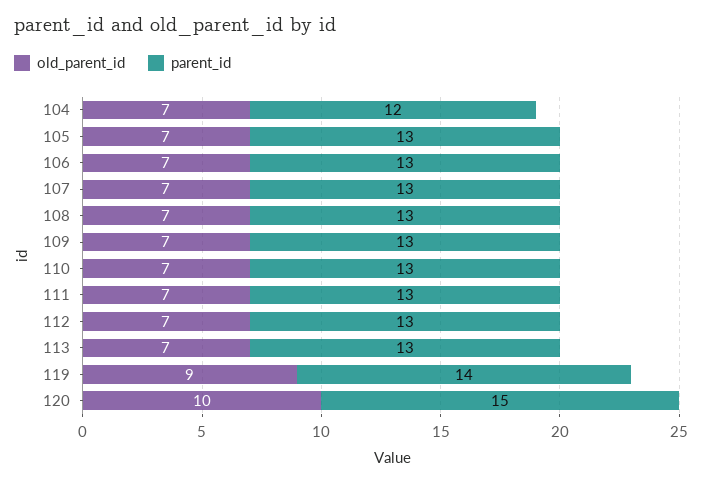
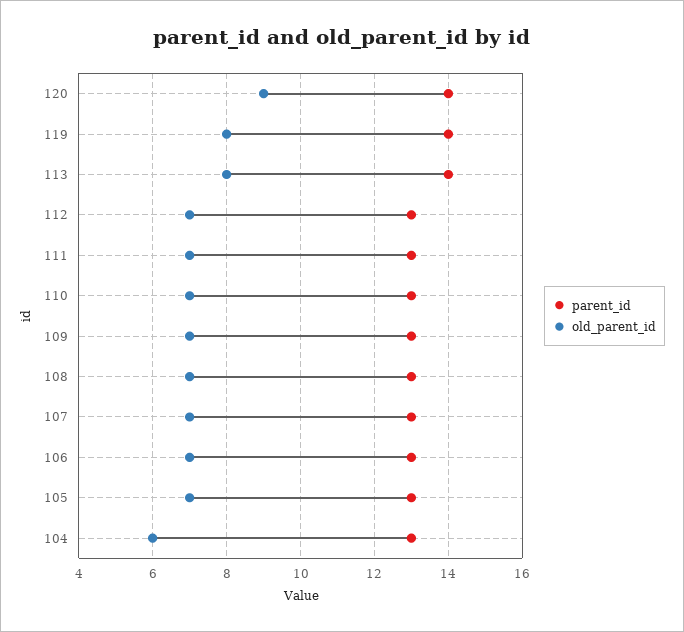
  {
    "old_parent_id": {
-     "104": 7,
+     "104": 6,
      "105": 7,
      "106": 7,
      "107": 7,
      "108": 7,
      "109": 7,
      "110": 7,
      "111": 7,
      "112": 7,
-     "113": 7,
+     "113": 8,
-     "119": 9,
+     "119": 8,
-     "120": 10
+     "120": 9
    },
    "parent_id": {
-     "104": 12,
+     "104": 13,
      "105": 13,
      "106": 13,
      "107": 13,
      "108": 13,
      "109": 13,
      "110": 13,
      "111": 13,
      "112": 13,
-     "113": 13,
+     "113": 14,
      "119": 14,
-     "120": 15
+     "120": 14
    }
  }

